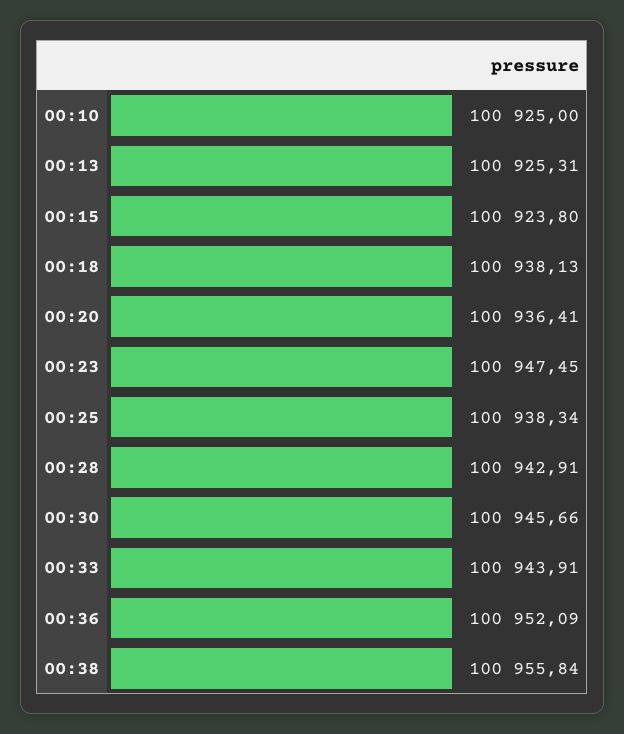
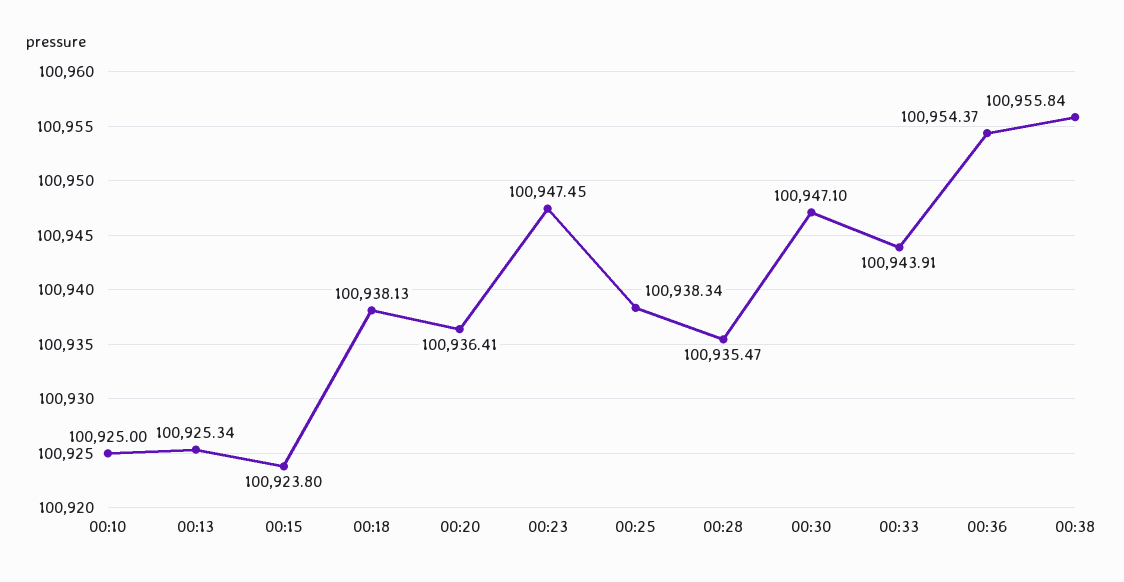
  {
    "00:10": 100925,
-   "00:13": 100925.31,
+   "00:13": 100925.34,
    "00:15": 100923.8,
    "00:18": 100938.13,
    "00:20": 100936.41,
    "00:23": 100947.45,
    "00:25": 100938.34,
-   "00:28": 100942.91,
+   "00:28": 100935.47,
-   "00:30": 100945.66,
+   "00:30": 100947.1,
    "00:33": 100943.91,
-   "00:36": 100952.09,
+   "00:36": 100954.37,
    "00:38": 100955.84
  }

